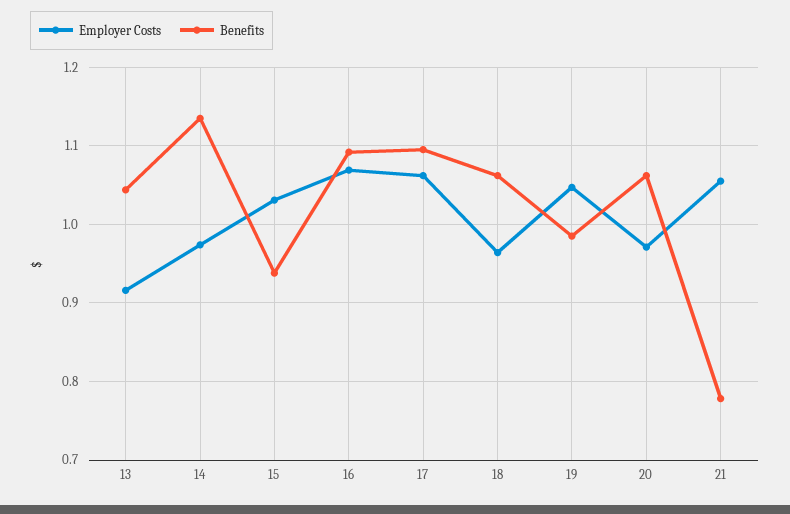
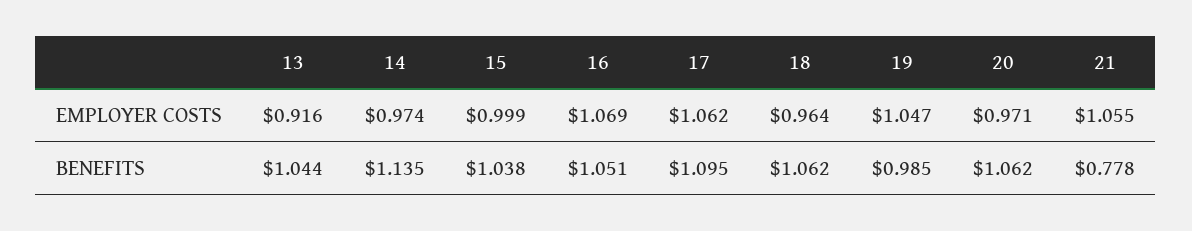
  {
    "Employer Costs": {
      "13": 0.916,
      "14": 0.974,
-     "15": 1.03,
+     "15": 0.999,
      "16": 1.069,
      "17": 1.062,
      "18": 0.964,
      "19": 1.047,
      "20": 0.971,
      "21": 1.055
    },
    "Benefits": {
      "13": 1.044,
      "14": 1.135,
-     "15": 0.94,
+     "15": 1.038,
-     "16": 1.09,
+     "16": 1.051,
      "17": 1.095,
      "18": 1.062,
      "19": 0.985,
      "20": 1.062,
      "21": 0.778
    }
  }

